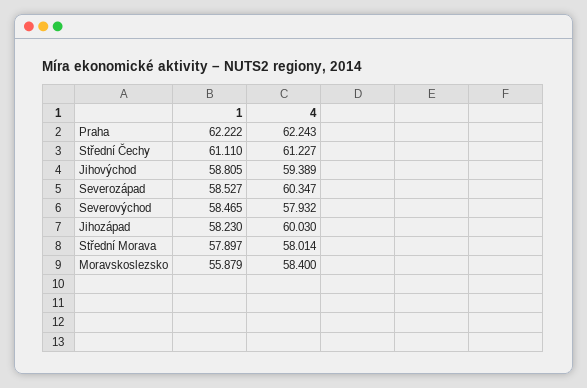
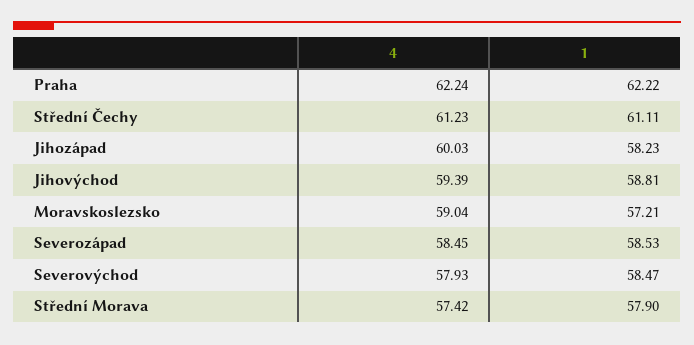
  {
    "1": {
      "Praha": 62.222,
      "Střední Čechy": 61.11,
      "Jihovýchod": 58.805,
      "Severozápad": 58.527,
      "Severovýchod": 58.465,
      "Jihozápad": 58.23,
      "Střední Morava": 57.897,
-     "Moravskoslezsko": 55.879
+     "Moravskoslezsko": 57.21
    },
    "4": {
      "Praha": 62.243,
      "Střední Čechy": 61.227,
      "Jihovýchod": 59.389,
-     "Severozápad": 60.347,
+     "Severozápad": 58.45,
      "Severovýchod": 57.932,
      "Jihozápad": 60.03,
-     "Střední Morava": 58.014,
+     "Střední Morava": 57.42,
-     "Moravskoslezsko": 58.4
+     "Moravskoslezsko": 59.04
    }
  }

